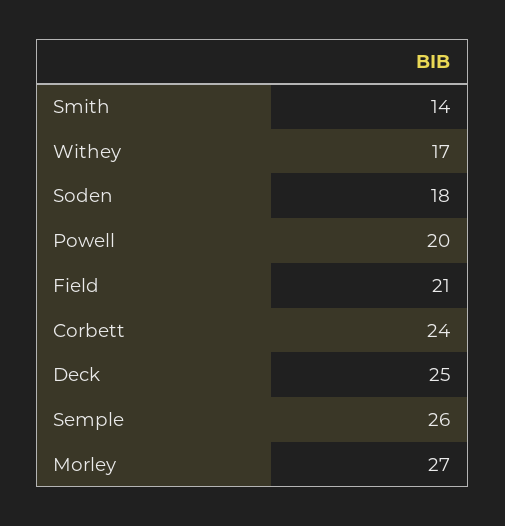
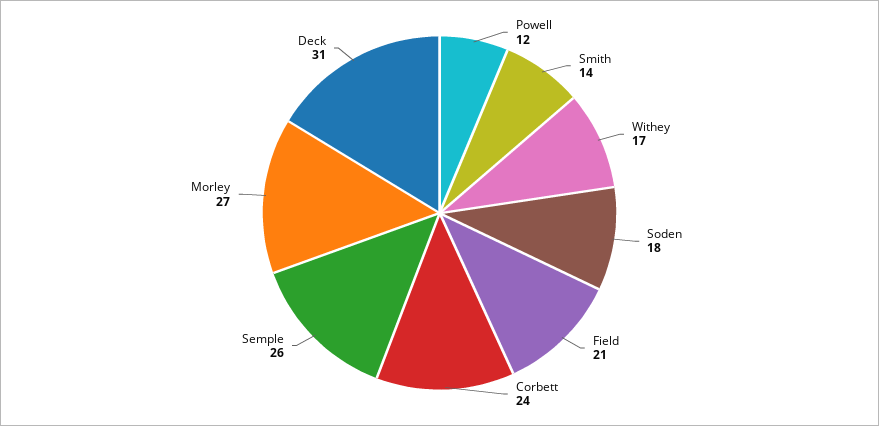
  {
    "Smith": 14,
    "Withey": 17,
    "Soden": 18,
-   "Powell": 20,
+   "Powell": 12,
    "Field": 21,
    "Corbett": 24,
-   "Deck": 25,
+   "Deck": 31,
    "Semple": 26,
    "Morley": 27
  }

